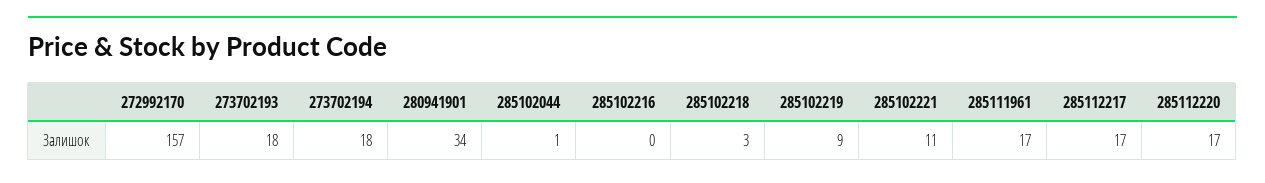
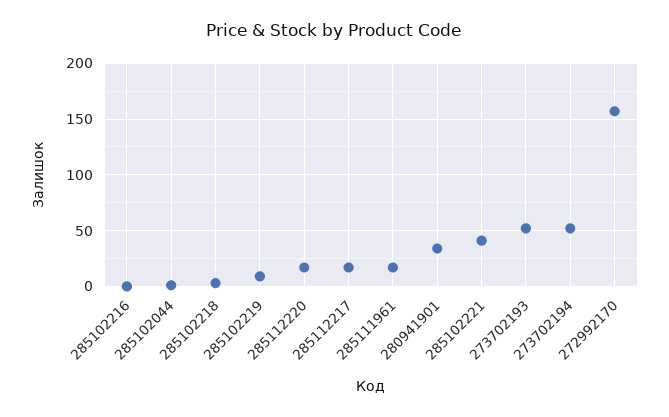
  {
    "272992170": 157,
-   "273702193": 18,
+   "273702193": 50,
-   "273702194": 18,
+   "273702194": 50,
    "280941901": 34,
    "285102044": 1,
    "285102216": 0,
    "285102218": 3,
    "285102219": 9,
-   "285102221": 11,
+   "285102221": 40,
    "285111961": 17,
    "285112217": 17,
    "285112220": 17
  }

